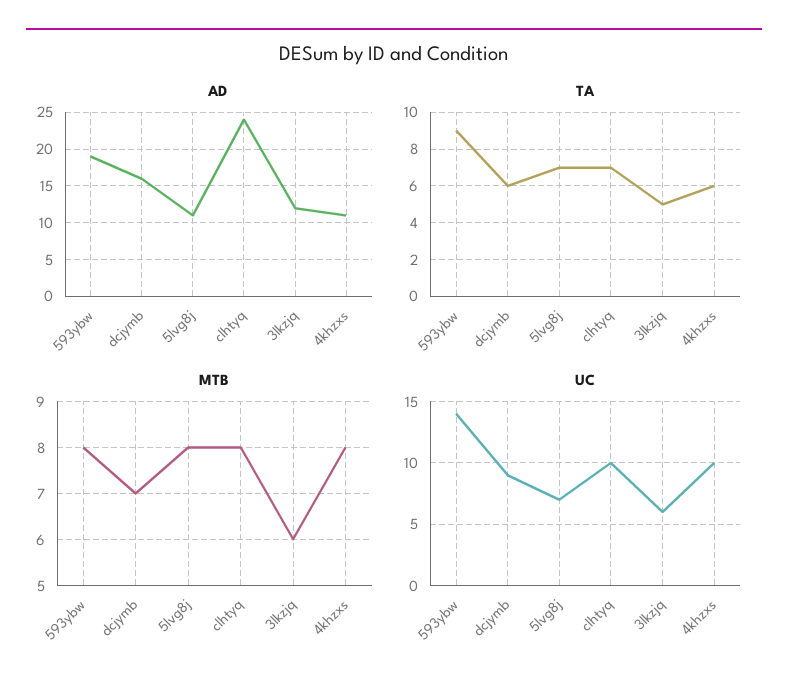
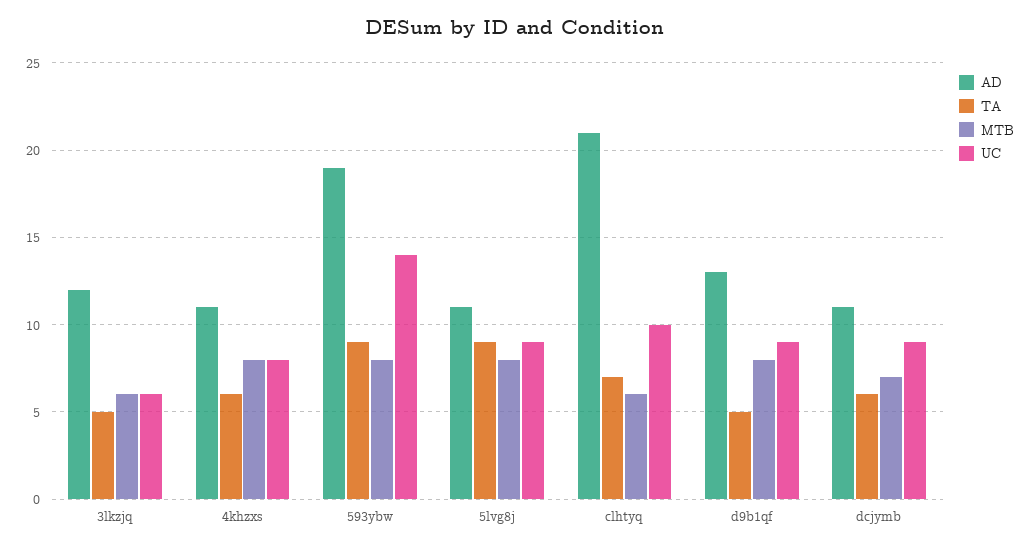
  {
    "AD": {
      "593ybw": 19,
-     "dcjymb": 16,
+     "dcjymb": 11,
      "5lvg8j": 11,
-     "clhtyq": 24,
+     "clhtyq": 21,
      "3lkzjq": 12,
-     "4khzxs": 11
+     "4khzxs": 11,
+     "d9b1qf": 13
    },
    "TA": {
      "593ybw": 9,
      "dcjymb": 6,
-     "5lvg8j": 7,
+     "5lvg8j": 9,
      "clhtyq": 7,
      "3lkzjq": 5,
-     "4khzxs": 6
+     "4khzxs": 6,
+     "d9b1qf": 5
    },
    "MTB": {
      "593ybw": 8,
      "dcjymb": 7,
      "5lvg8j": 8,
-     "clhtyq": 8,
+     "clhtyq": 6,
      "3lkzjq": 6,
-     "4khzxs": 8
+     "4khzxs": 8,
+     "d9b1qf": 8
    },
    "UC": {
      "593ybw": 14,
      "dcjymb": 9,
-     "5lvg8j": 7,
+     "5lvg8j": 9,
      "clhtyq": 10,
      "3lkzjq": 6,
-     "4khzxs": 10
+     "4khzxs": 8,
+     "d9b1qf": 9
    }
  }

